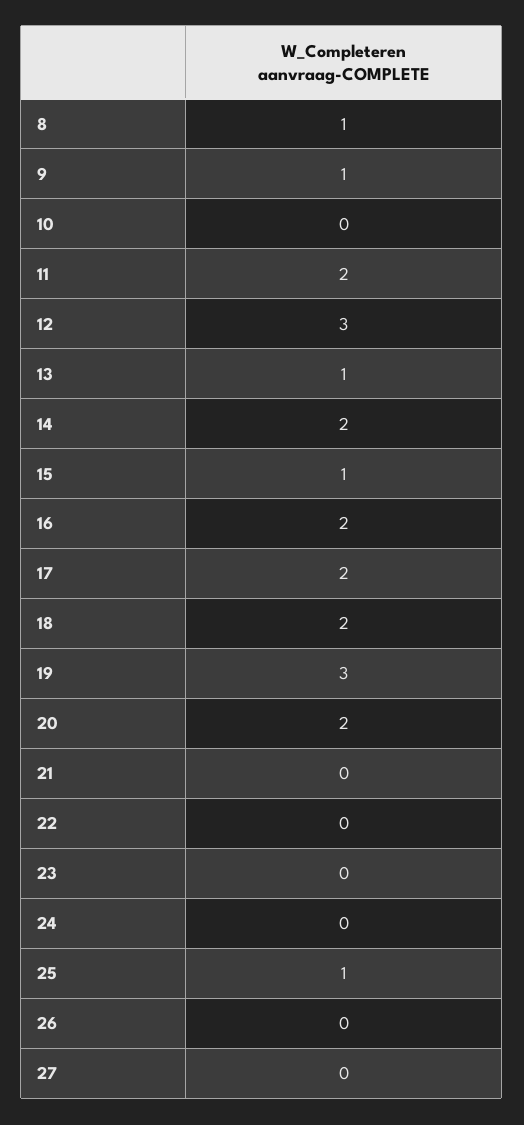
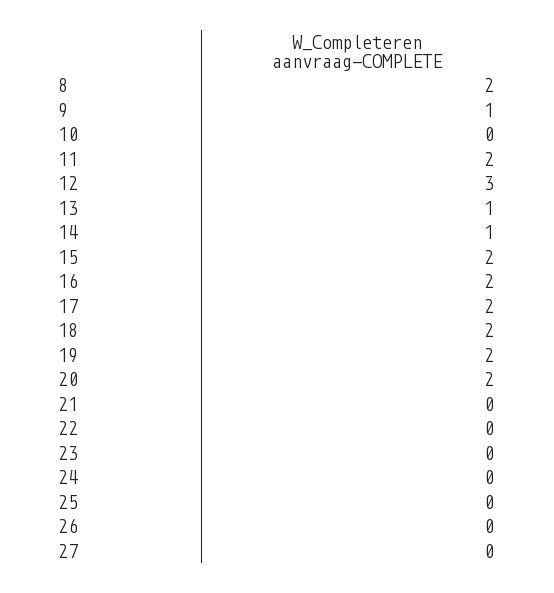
  {
-   "8": 1,
+   "8": 2,
    "9": 1,
    "10": 0,
    "11": 2,
    "12": 3,
    "13": 1,
-   "14": 2,
+   "14": 1,
-   "15": 1,
+   "15": 2,
    "16": 2,
    "17": 2,
    "18": 2,
-   "19": 3,
+   "19": 2,
    "20": 2,
    "21": 0,
    "22": 0,
    "23": 0,
    "24": 0,
-   "25": 1,
+   "25": 0,
    "26": 0,
    "27": 0
  }

